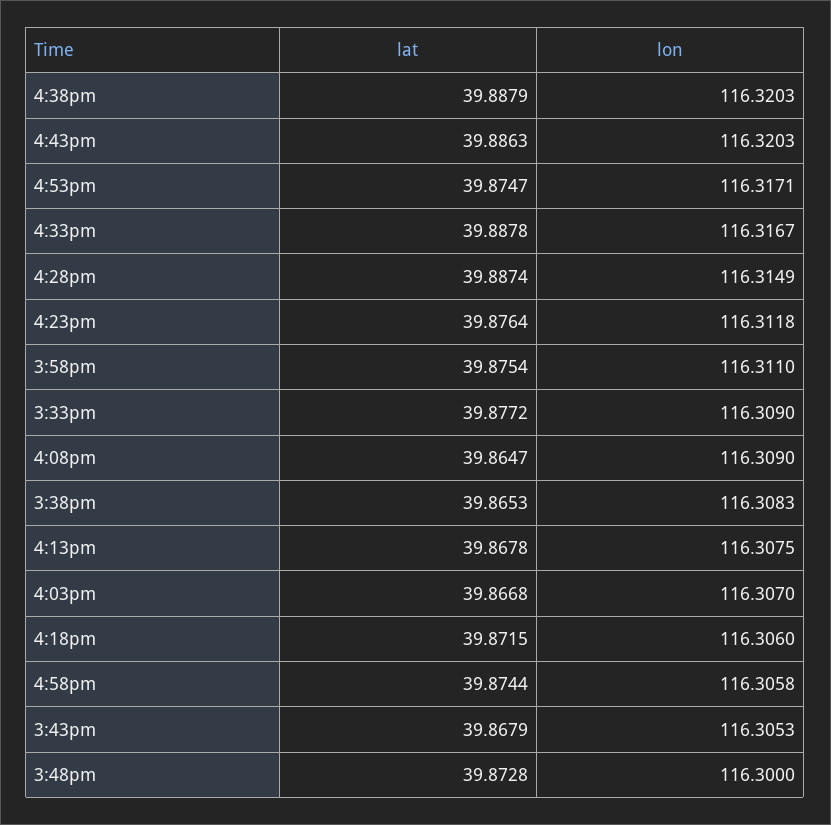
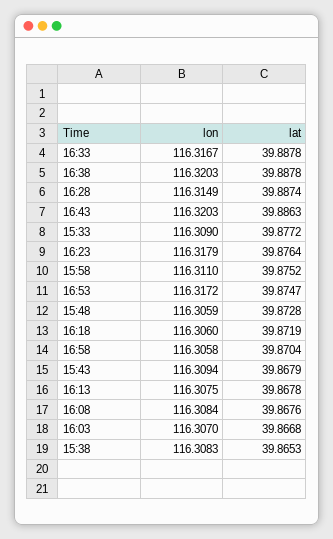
  {
    "lat": {
-     "4:38pm": 39.8879,
+     "4:38pm": 39.8878,
      "4:43pm": 39.8863,
      "4:53pm": 39.8747,
      "4:33pm": 39.8878,
      "4:28pm": 39.8874,
      "4:23pm": 39.8764,
-     "3:58pm": 39.8754,
+     "3:58pm": 39.8752,
      "3:33pm": 39.8772,
-     "4:08pm": 39.8647,
+     "4:08pm": 39.8676,
      "3:38pm": 39.8653,
      "4:13pm": 39.8678,
      "4:03pm": 39.8668,
-     "4:18pm": 39.8715,
+     "4:18pm": 39.8719,
-     "4:58pm": 39.8744,
+     "4:58pm": 39.8704,
      "3:43pm": 39.8679,
      "3:48pm": 39.8728
    },
    "lon": {
      "4:38pm": 116.3203,
      "4:43pm": 116.3203,
-     "4:53pm": 116.3171,
+     "4:53pm": 116.3172,
      "4:33pm": 116.3167,
      "4:28pm": 116.3149,
-     "4:23pm": 116.3118,
+     "4:23pm": 116.3179,
      "3:58pm": 116.311,
      "3:33pm": 116.309,
-     "4:08pm": 116.309,
+     "4:08pm": 116.3084,
      "3:38pm": 116.3083,
      "4:13pm": 116.3075,
      "4:03pm": 116.307,
      "4:18pm": 116.306,
      "4:58pm": 116.3058,
-     "3:43pm": 116.3053,
+     "3:43pm": 116.3094,
-     "3:48pm": 116.3
+     "3:48pm": 116.3059
    }
  }

